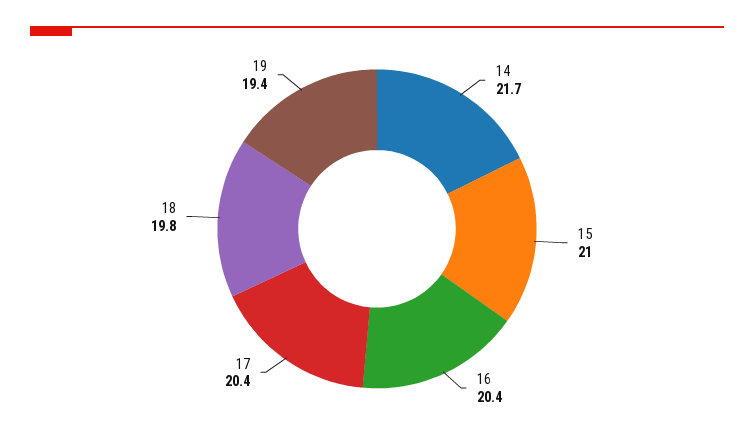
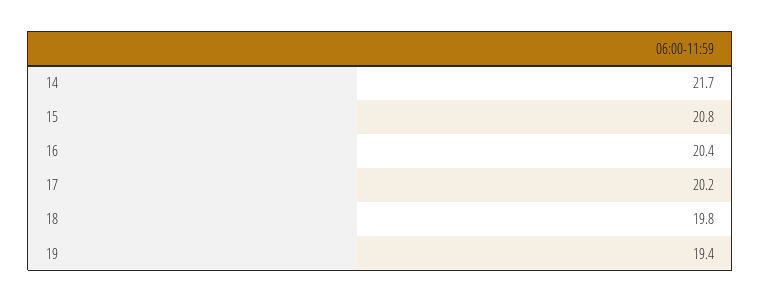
  {
    "14": 21.7,
-   "15": 21,
+   "15": 20.8,
    "16": 20.4,
-   "17": 20.4,
+   "17": 20.2,
    "18": 19.8,
    "19": 19.4
  }

